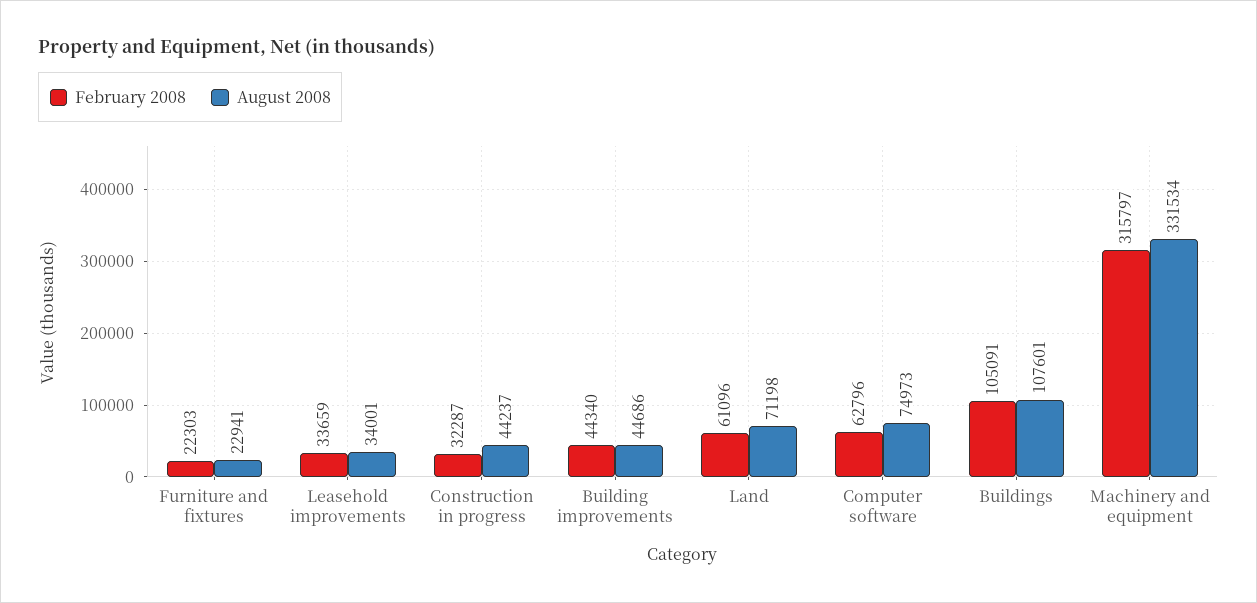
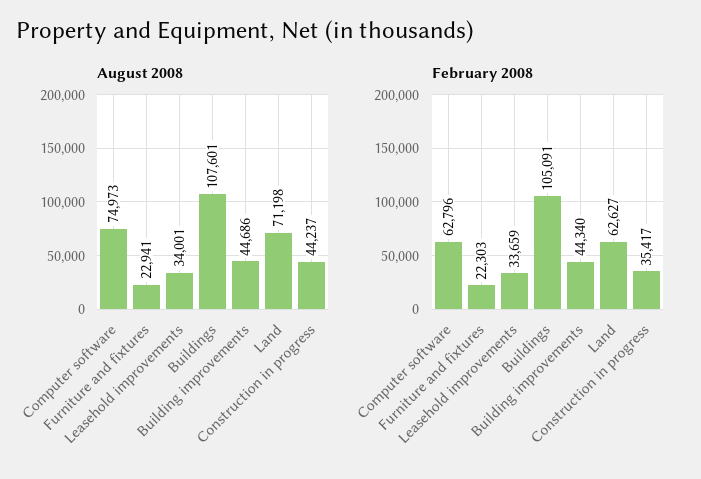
  {
    "February 2008": {
      "Furniture and fixtures": 22303,
      "Leasehold improvements": 33659,
-     "Construction in progress": 32287,
+     "Construction in progress": 35417,
      "Building improvements": 44340,
-     "Land": 61096,
+     "Land": 62627,
      "Computer software": 62796,
-     "Buildings": 105091,
+     "Buildings": 105091
-     "Machinery and equipment": 315797
    },
    "August 2008": {
      "Furniture and fixtures": 22941,
      "Leasehold improvements": 34001,
      "Construction in progress": 44237,
      "Building improvements": 44686,
      "Land": 71198,
      "Computer software": 74973,
-     "Buildings": 107601,
+     "Buildings": 107601
-     "Machinery and equipment": 331534
    }
  }

